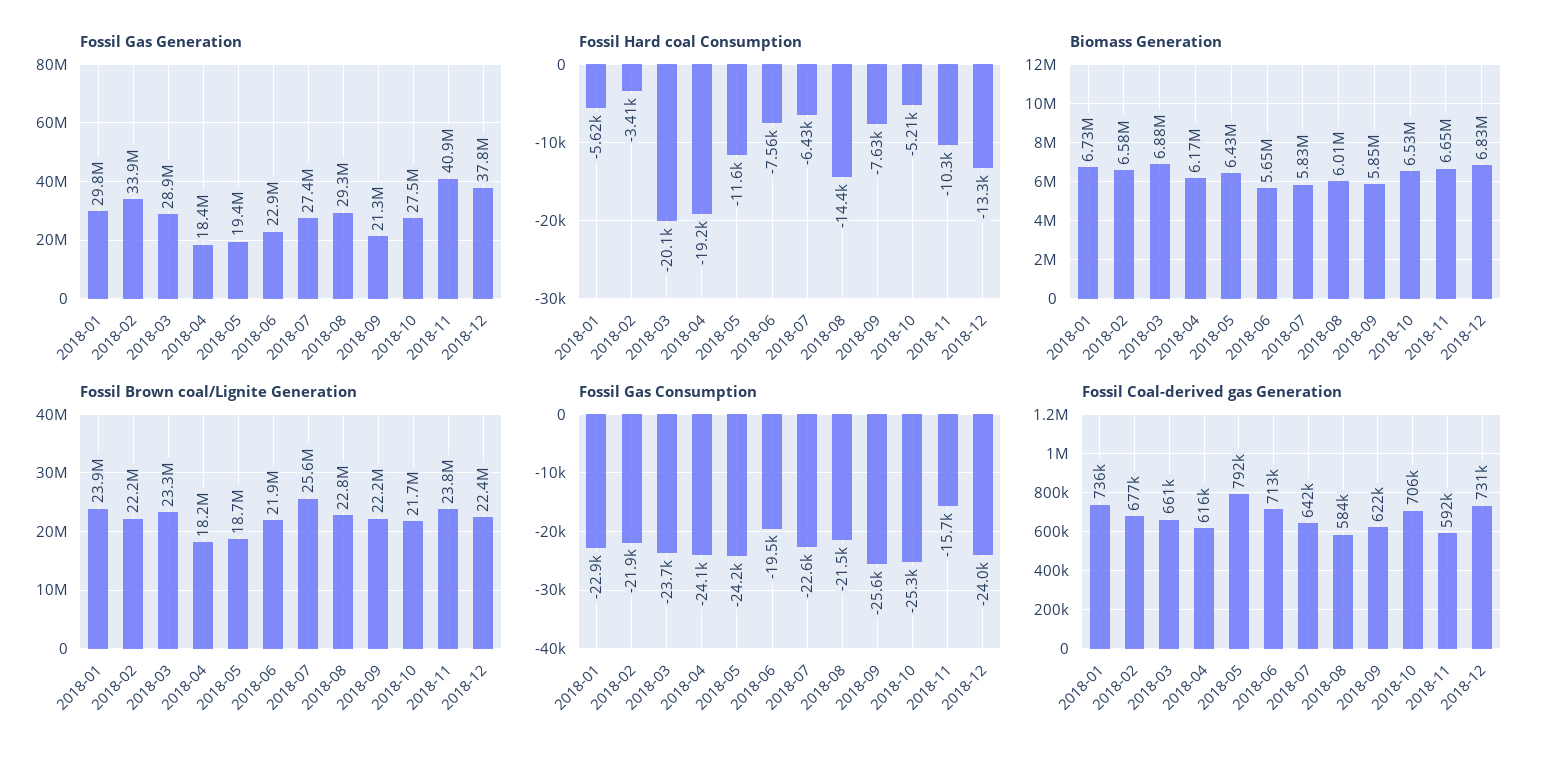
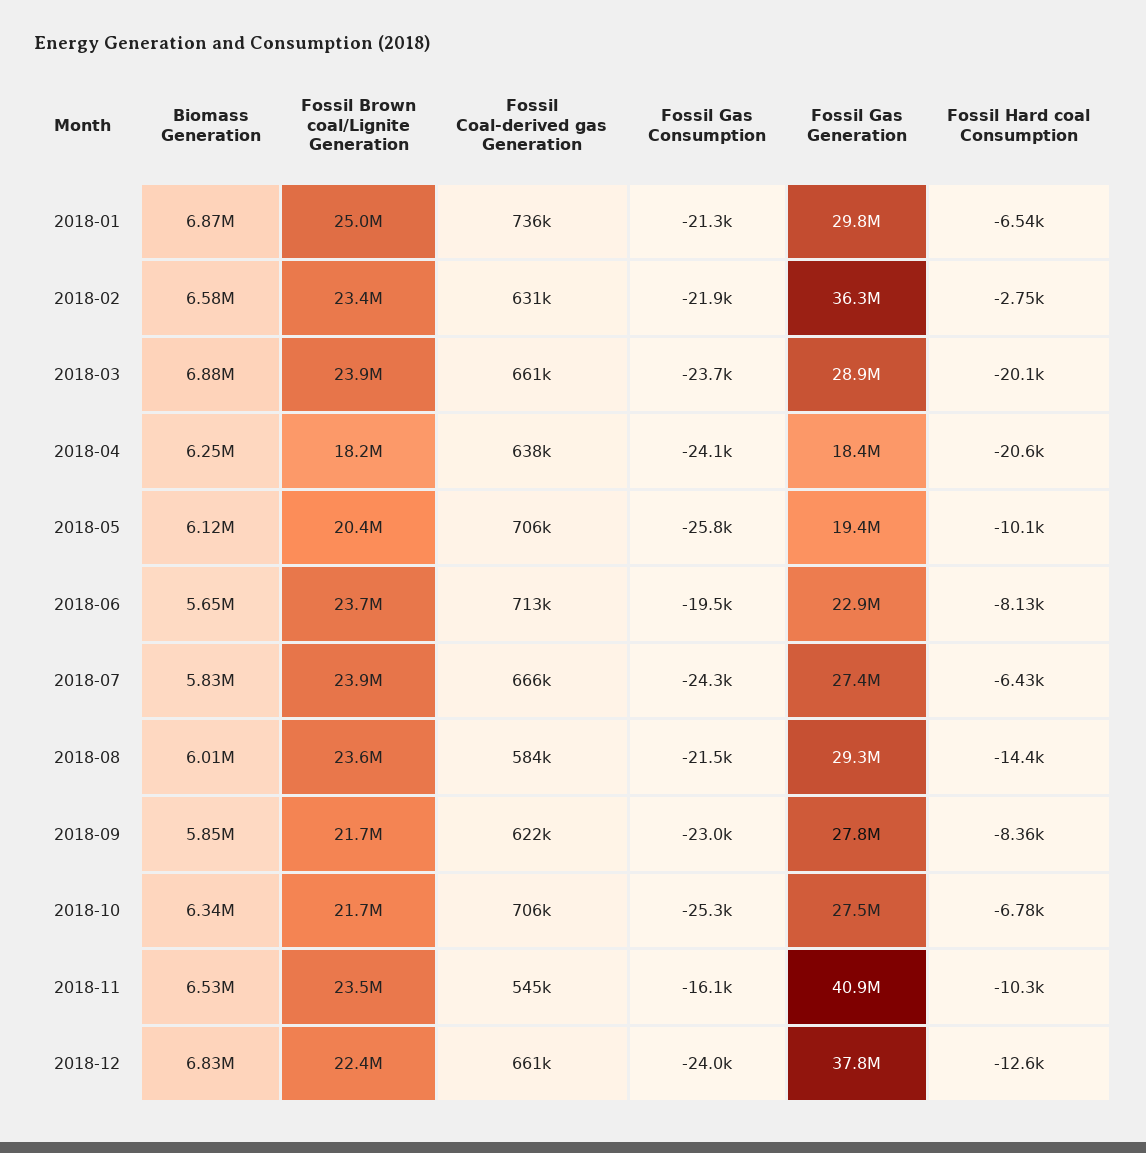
  {
    "Fossil Gas Generation": {
      "2018-01": 29800000,
-     "2018-02": 33900000,
+     "2018-02": 36300000,
      "2018-03": 28900000,
      "2018-04": 18400000,
      "2018-05": 19400000,
      "2018-06": 22900000,
      "2018-07": 27400000,
      "2018-08": 29300000,
-     "2018-09": 21300000,
+     "2018-09": 27800000,
      "2018-10": 27500000,
      "2018-11": 40900000,
      "2018-12": 37800000
    },
    "Fossil Hard coal Consumption": {
-     "2018-01": -5620,
+     "2018-01": -6540,
-     "2018-02": -3410,
+     "2018-02": -2750,
      "2018-03": -20100,
-     "2018-04": -19200,
+     "2018-04": -20600,
-     "2018-05": -11600,
+     "2018-05": -10100,
-     "2018-06": -7560,
+     "2018-06": -8130,
      "2018-07": -6430,
      "2018-08": -14400,
-     "2018-09": -7630,
+     "2018-09": -8360,
-     "2018-10": -5210,
+     "2018-10": -6780,
      "2018-11": -10300,
-     "2018-12": -13300
+     "2018-12": -12600
    },
    "Biomass Generation": {
-     "2018-01": 6730000,
+     "2018-01": 6870000,
      "2018-02": 6580000,
      "2018-03": 6880000,
-     "2018-04": 6170000,
+     "2018-04": 6250000,
-     "2018-05": 6430000,
+     "2018-05": 6120000,
      "2018-06": 5650000,
      "2018-07": 5830000,
      "2018-08": 6010000,
      "2018-09": 5850000,
-     "2018-10": 6530000,
+     "2018-10": 6340000,
-     "2018-11": 6650000,
+     "2018-11": 6530000,
      "2018-12": 6830000
    },
    "Fossil Brown coal/Lignite Generation": {
-     "2018-01": 23900000,
+     "2018-01": 25000000,
-     "2018-02": 22200000,
+     "2018-02": 23400000,
-     "2018-03": 23300000,
+     "2018-03": 23900000,
      "2018-04": 18200000,
-     "2018-05": 18700000,
+     "2018-05": 20400000,
-     "2018-06": 21900000,
+     "2018-06": 23700000,
-     "2018-07": 25600000,
+     "2018-07": 23900000,
-     "2018-08": 22800000,
+     "2018-08": 23600000,
-     "2018-09": 22200000,
+     "2018-09": 21700000,
      "2018-10": 21700000,
-     "2018-11": 23800000,
+     "2018-11": 23500000,
      "2018-12": 22400000
    },
    "Fossil Gas Consumption": {
-     "2018-01": -22900,
+     "2018-01": -21300,
      "2018-02": -21900,
      "2018-03": -23700,
      "2018-04": -24100,
-     "2018-05": -24200,
+     "2018-05": -25800,
      "2018-06": -19500,
-     "2018-07": -22600,
+     "2018-07": -24300,
      "2018-08": -21500,
-     "2018-09": -25600,
+     "2018-09": -23000,
      "2018-10": -25300,
-     "2018-11": -15700,
+     "2018-11": -16100,
      "2018-12": -24000
    },
    "Fossil Coal-derived gas Generation": {
      "2018-01": 736000,
-     "2018-02": 677000,
+     "2018-02": 631000,
      "2018-03": 661000,
-     "2018-04": 616000,
+     "2018-04": 638000,
-     "2018-05": 792000,
+     "2018-05": 706000,
      "2018-06": 713000,
-     "2018-07": 642000,
+     "2018-07": 666000,
      "2018-08": 584000,
      "2018-09": 622000,
      "2018-10": 706000,
-     "2018-11": 592000,
+     "2018-11": 545000,
-     "2018-12": 731000
+     "2018-12": 661000
    }
  }

